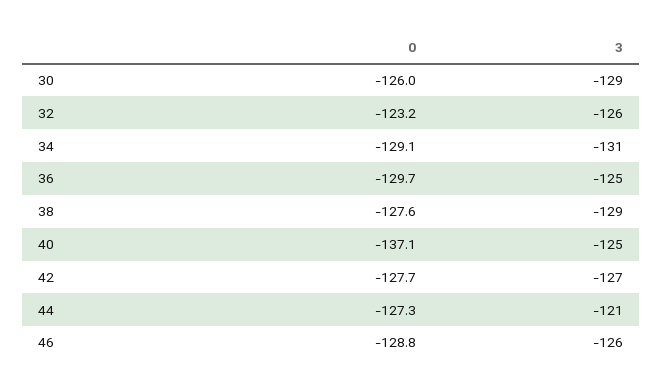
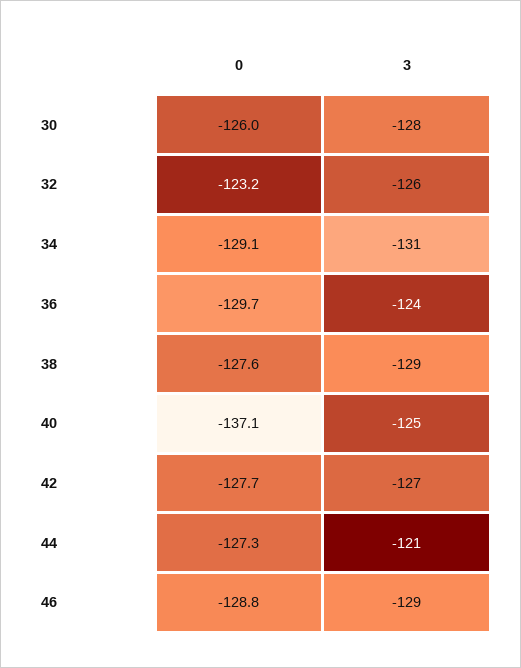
  {
    "0": {
      "30": -126,
      "32": -123.2,
      "34": -129.1,
      "36": -129.7,
      "38": -127.6,
      "40": -137.1,
      "42": -127.7,
      "44": -127.3,
      "46": -128.8
    },
    "3": {
-     "30": -129,
+     "30": -128,
      "32": -126,
      "34": -131,
-     "36": -125,
+     "36": -124,
      "38": -129,
      "40": -125,
      "42": -127,
      "44": -121,
-     "46": -126
+     "46": -129
    }
  }

